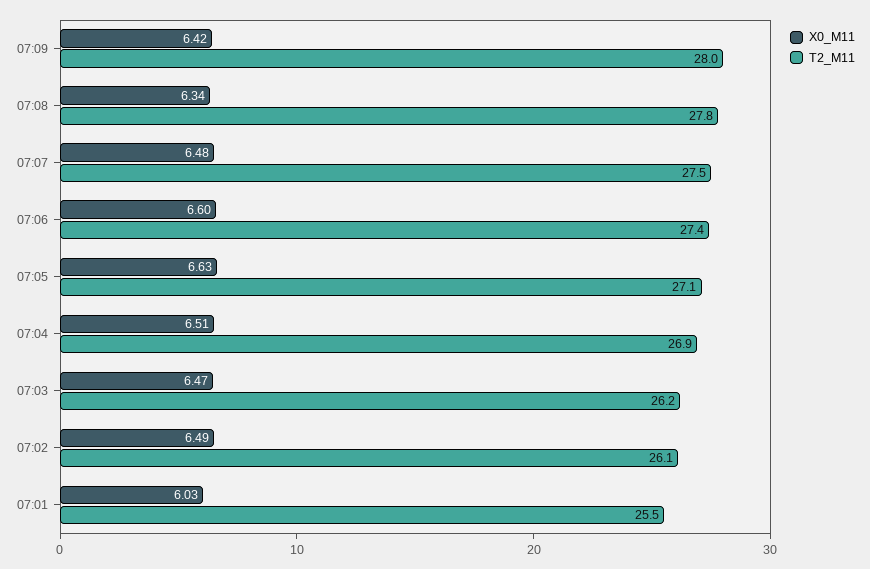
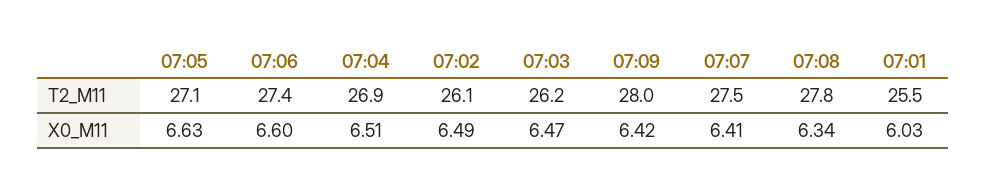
  {
    "X0_M11": {
      "07:09": 6.42,
      "07:08": 6.34,
-     "07:07": 6.48,
+     "07:07": 6.41,
      "07:06": 6.6,
      "07:05": 6.63,
      "07:04": 6.51,
      "07:03": 6.47,
      "07:02": 6.49,
      "07:01": 6.03
    },
    "T2_M11": {
      "07:09": 28,
      "07:08": 27.8,
      "07:07": 27.5,
      "07:06": 27.4,
      "07:05": 27.1,
      "07:04": 26.9,
      "07:03": 26.2,
      "07:02": 26.1,
      "07:01": 25.5
    }
  }

